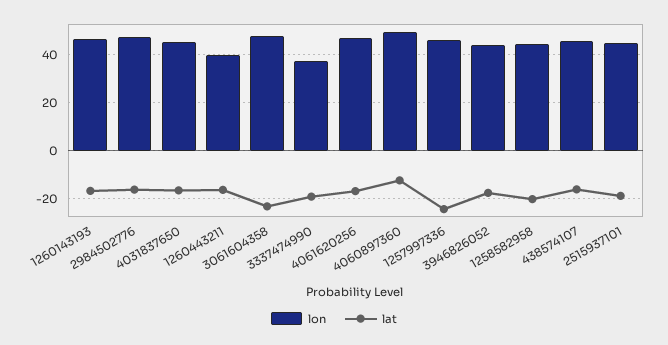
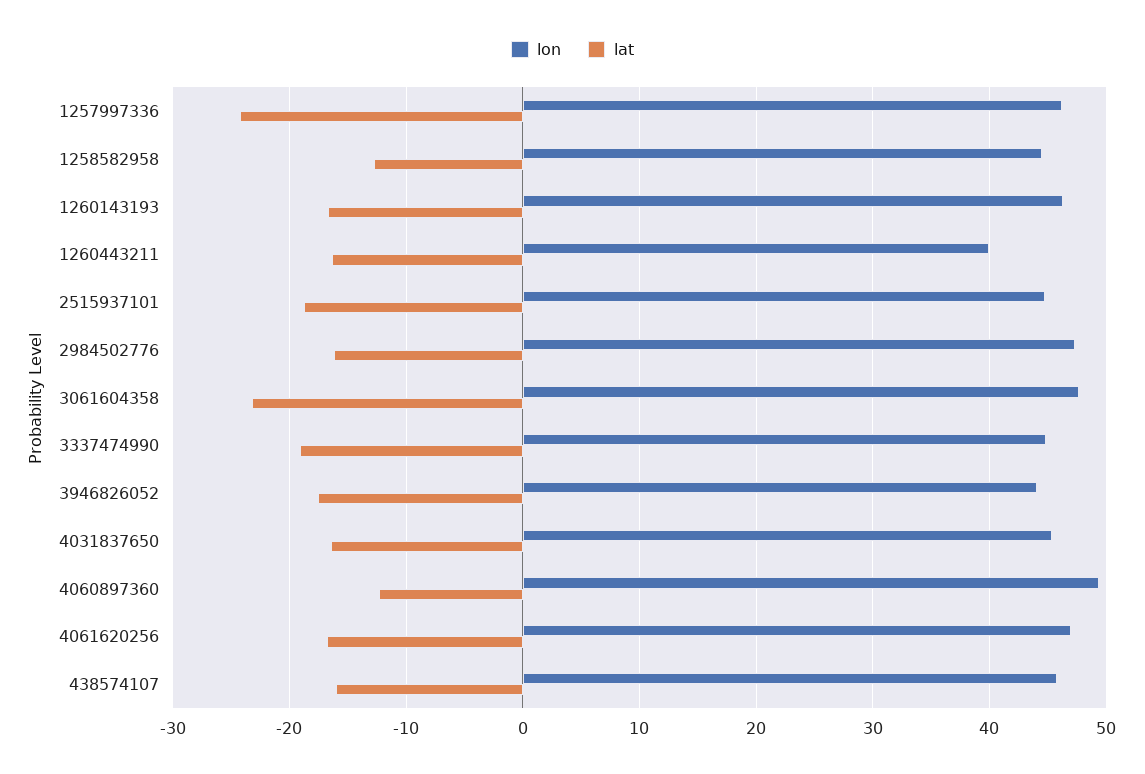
  {
    "lon": {
      "1260143193": 46,
      "2984502776": 47,
      "4031837650": 45,
      "1260443211": 40,
      "3061604358": 48,
-     "3337474990": 37.5,
+     "3337474990": 45,
      "4061620256": 47,
      "4060897360": 49,
      "1257997336": 46,
      "3946826052": 44,
      "1258582958": 45,
      "438574107": 46,
      "2515937101": 45
    },
    "lat": {
      "1260143193": -17,
      "2984502776": -16,
      "4031837650": -16,
      "1260443211": -16,
      "3061604358": -23,
      "3337474990": -19,
      "4061620256": -17,
      "4060897360": -12,
      "1257997336": -24,
      "3946826052": -18,
-     "1258582958": -20,
+     "1258582958": -13,
      "438574107": -16,
      "2515937101": -19
    }
  }

